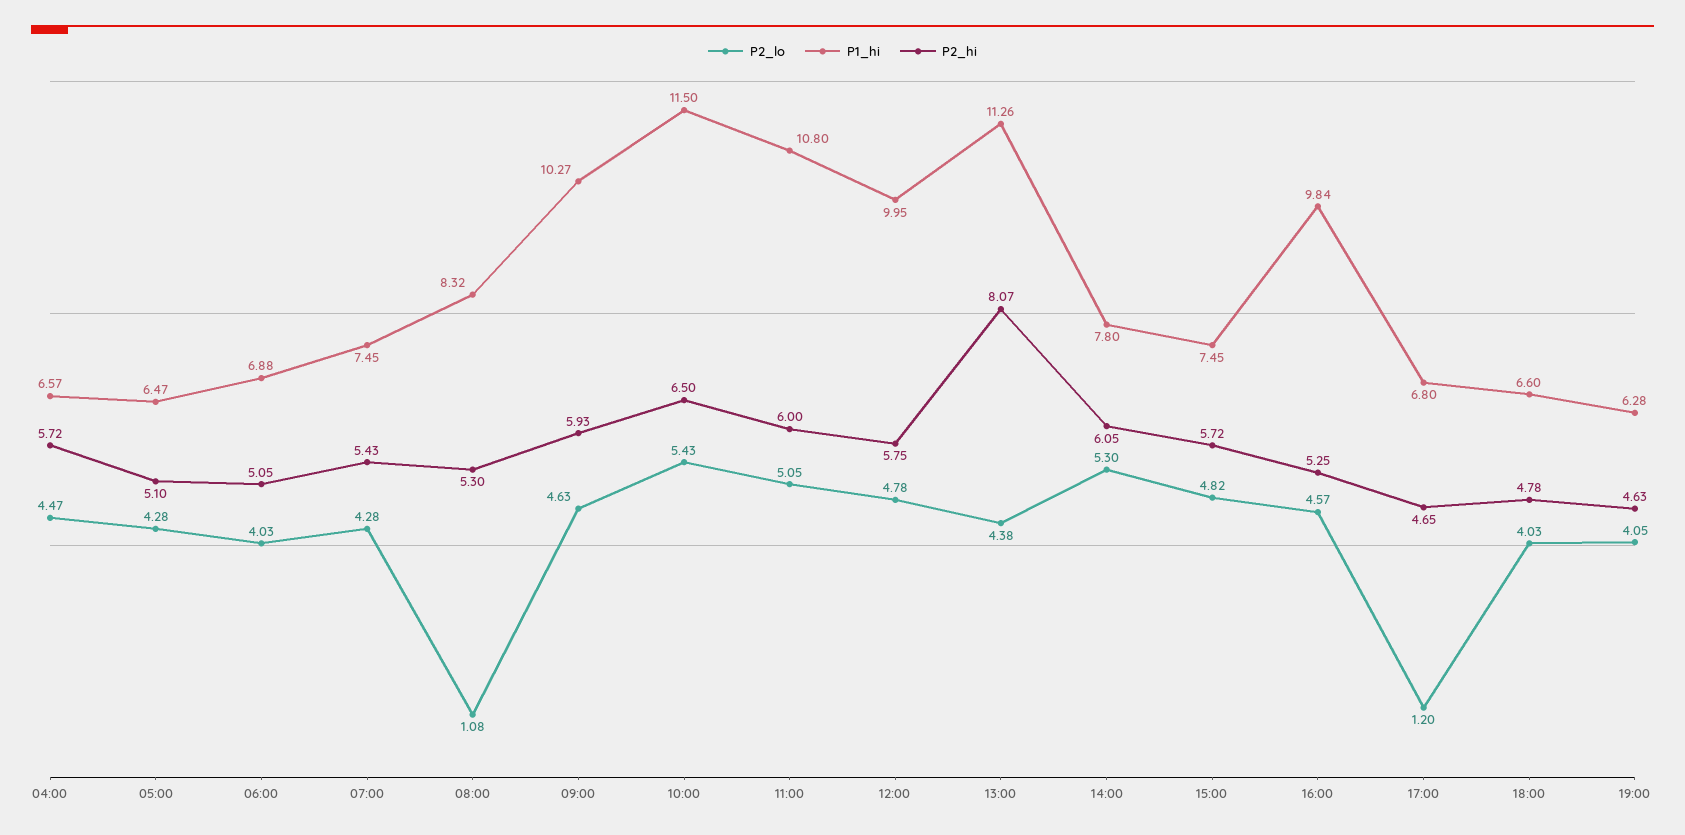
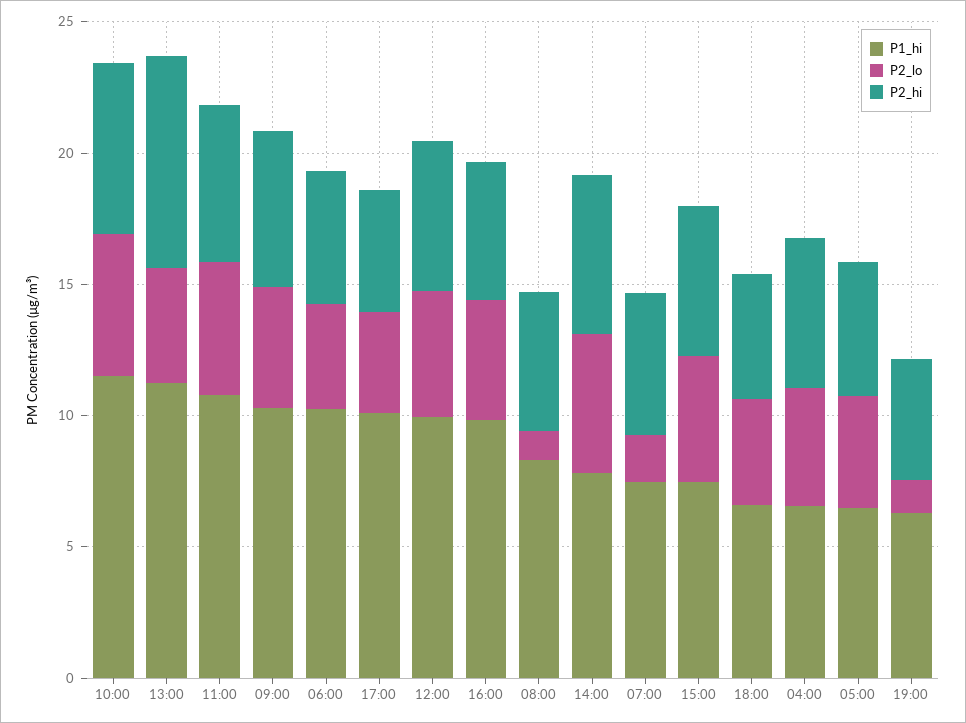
  {
    "P2_lo": {
      "04:00": 4.47,
      "05:00": 4.28,
      "06:00": 4.03,
-     "07:00": 4.28,
+     "07:00": 2,
      "08:00": 1.08,
      "09:00": 4.63,
      "10:00": 5.43,
      "11:00": 5.05,
      "12:00": 4.78,
      "13:00": 4.38,
      "14:00": 5.3,
      "15:00": 4.82,
      "16:00": 4.57,
-     "17:00": 1.2,
+     "17:00": 4,
      "18:00": 4.03,
-     "19:00": 4.05
+     "19:00": 1
    },
    "P1_hi": {
      "04:00": 6.57,
      "05:00": 6.47,
-     "06:00": 6.88,
+     "06:00": 10,
      "07:00": 7.45,
      "08:00": 8.32,
      "09:00": 10.27,
      "10:00": 11.5,
      "11:00": 10.8,
      "12:00": 9.95,
      "13:00": 11.26,
      "14:00": 7.8,
      "15:00": 7.45,
      "16:00": 9.84,
-     "17:00": 6.8,
+     "17:00": 10,
      "18:00": 6.6,
      "19:00": 6.28
    },
    "P2_hi": {
      "04:00": 5.72,
      "05:00": 5.1,
      "06:00": 5.05,
      "07:00": 5.43,
      "08:00": 5.3,
      "09:00": 5.93,
      "10:00": 6.5,
      "11:00": 6,
      "12:00": 5.75,
      "13:00": 8.07,
      "14:00": 6.05,
      "15:00": 5.72,
      "16:00": 5.25,
      "17:00": 4.65,
      "18:00": 4.78,
      "19:00": 4.63
    }
  }

